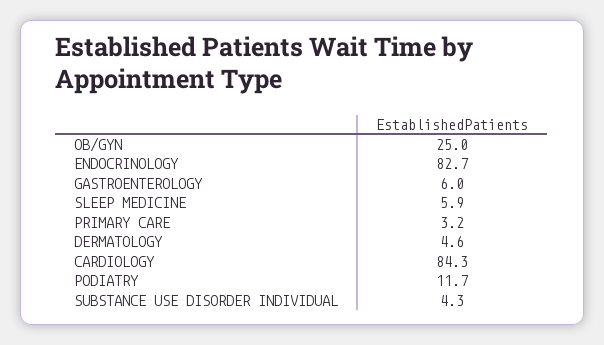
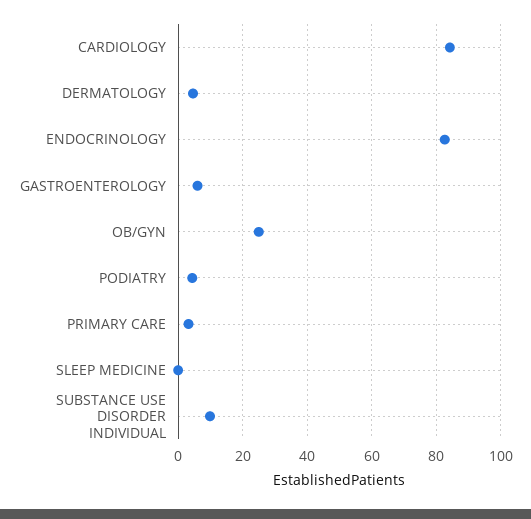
  {
    "OB/GYN": 25,
    "ENDOCRINOLOGY": 82.7,
    "GASTROENTEROLOGY": 6,
-   "SLEEP MEDICINE": 5.9,
+   "SLEEP MEDICINE": 0,
    "PRIMARY CARE": 3.2,
    "DERMATOLOGY": 4.6,
    "CARDIOLOGY": 84.3,
-   "PODIATRY": 11.7,
+   "PODIATRY": 4,
-   "SUBSTANCE USE DISORDER INDIVIDUAL": 4.3
+   "SUBSTANCE USE DISORDER INDIVIDUAL": 10
  }

